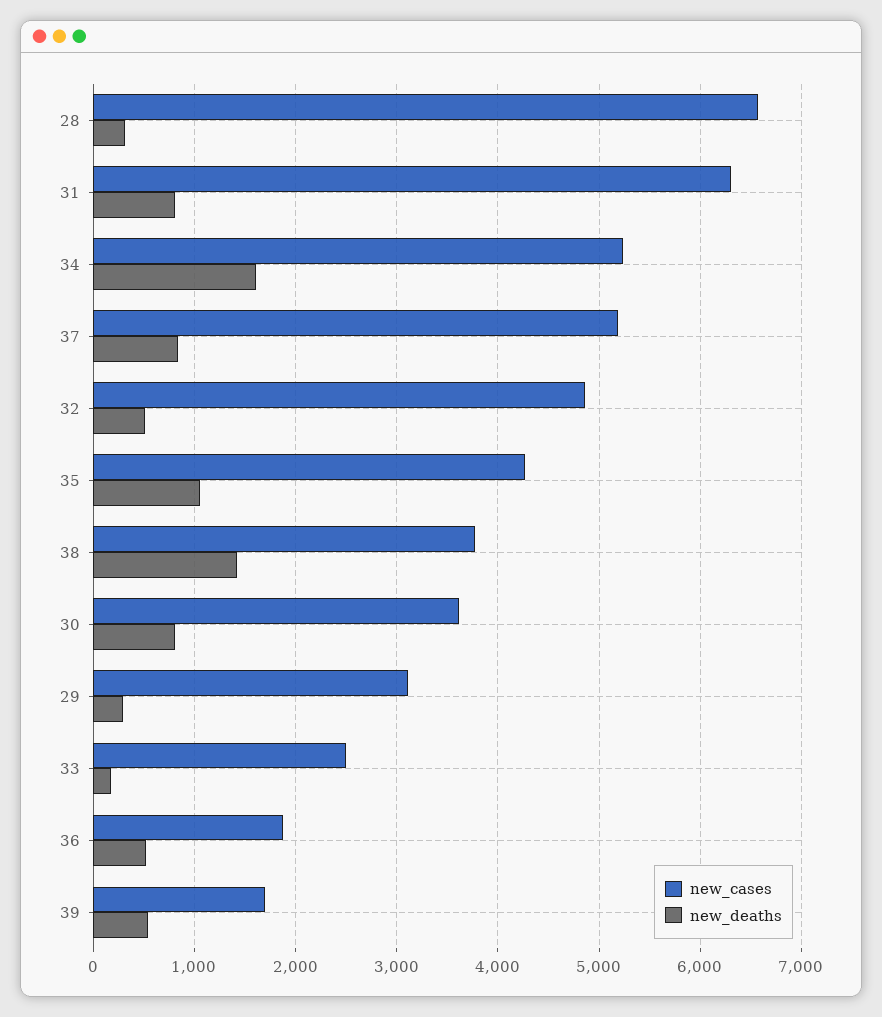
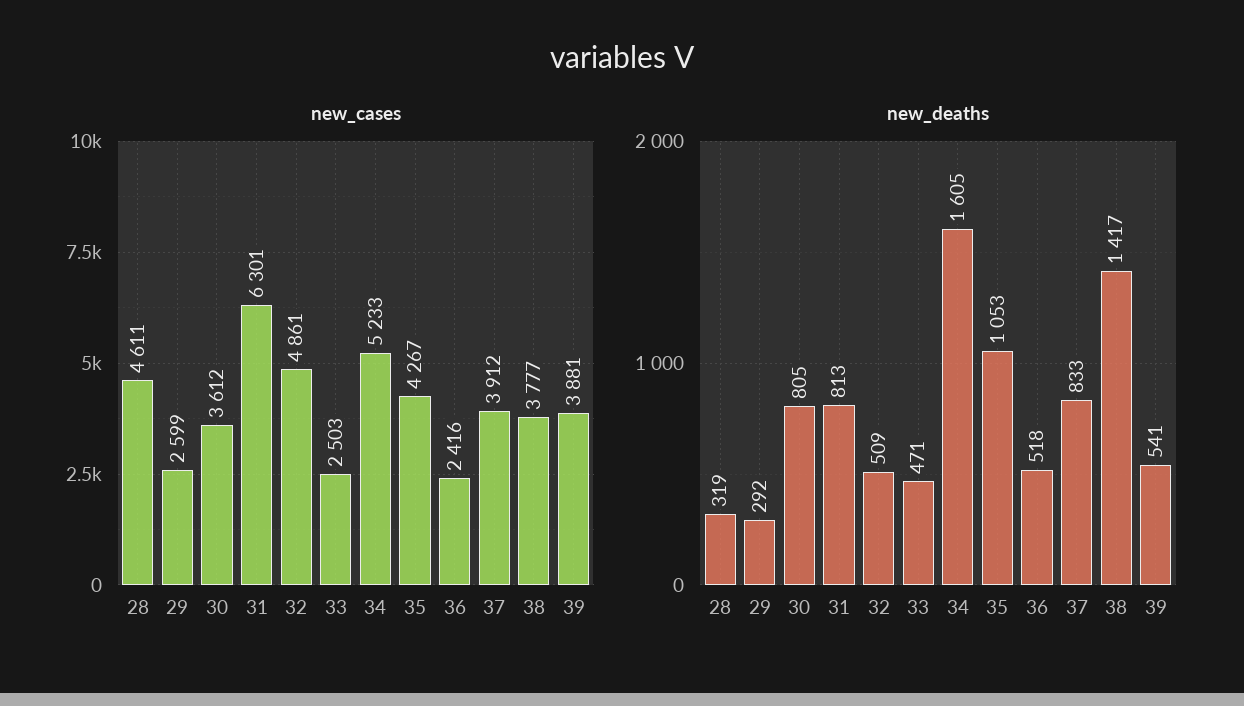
  {
    "new_cases": {
-     "28": 6600,
+     "28": 4611,
      "31": 6301,
      "34": 5233,
-     "37": 5200,
+     "37": 3912,
      "32": 4861,
      "35": 4267,
      "38": 3777,
      "30": 3612,
-     "29": 3100,
+     "29": 2599,
      "33": 2503,
-     "36": 1900,
+     "36": 2416,
-     "39": 1700
+     "39": 3881
    },
    "new_deaths": {
      "28": 319,
      "31": 813,
      "34": 1605,
      "37": 833,
      "32": 509,
      "35": 1053,
      "38": 1417,
      "30": 805,
      "29": 292,
-     "33": 200,
+     "33": 471,
      "36": 518,
      "39": 541
    }
  }

